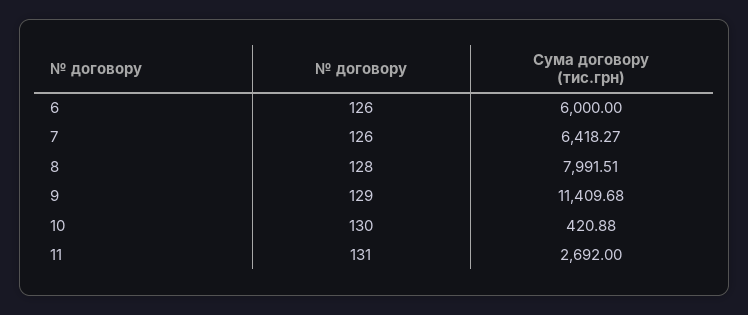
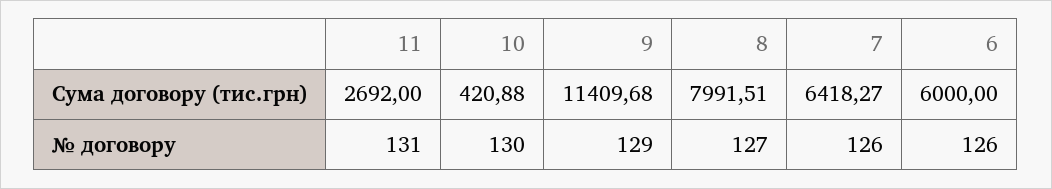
  {
    "№ договору": {
      "6": 126,
      "7": 126,
-     "8": 128,
+     "8": 127,
      "9": 129,
      "10": 130,
      "11": 131
    },
    "Сума договору (тис.грн)": {
      "6": 6000,
      "7": 6418.27,
      "8": 7991.51,
      "9": 11409.68,
      "10": 420.88,
      "11": 2692
    }
  }

